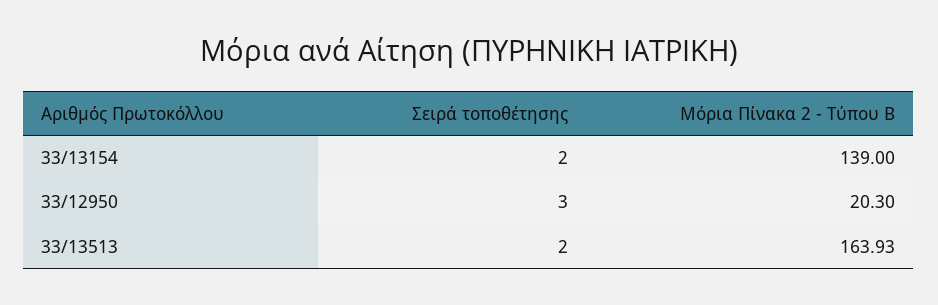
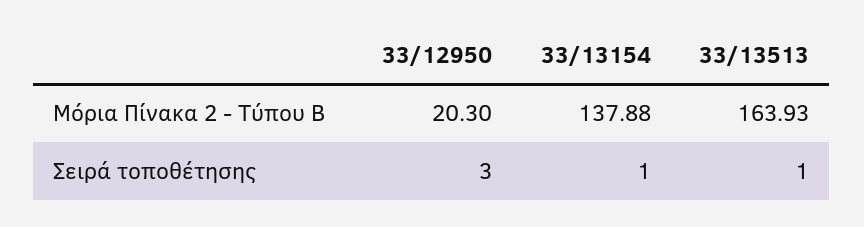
  {
    "Σειρά τοποθέτησης": {
-     "33/13154": 2,
+     "33/13154": 1,
      "33/12950": 3,
-     "33/13513": 2
+     "33/13513": 1
    },
    "Μόρια Πίνακα 2 - Τύπου Β": {
-     "33/13154": 139,
+     "33/13154": 137.88,
      "33/12950": 20.3,
      "33/13513": 163.93
    }
  }

